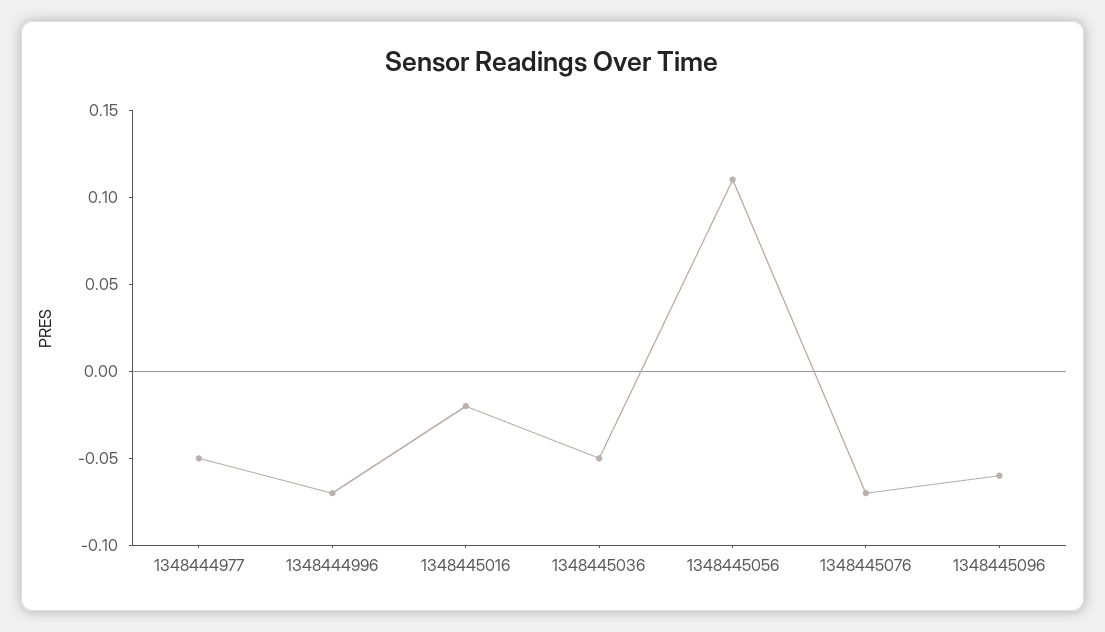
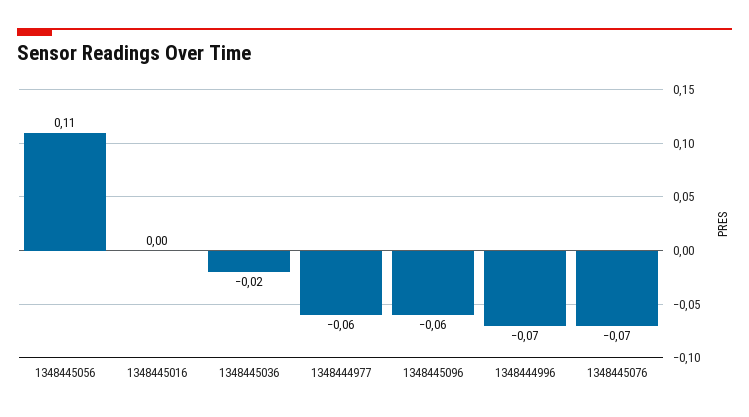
  {
-   "1348444977": -0.05,
+   "1348444977": -0.06,
    "1348444996": -0.07,
-   "1348445016": -0.02,
+   "1348445016": 0,
-   "1348445036": -0.05,
+   "1348445036": -0.02,
    "1348445056": 0.11,
    "1348445076": -0.07,
    "1348445096": -0.06
  }

